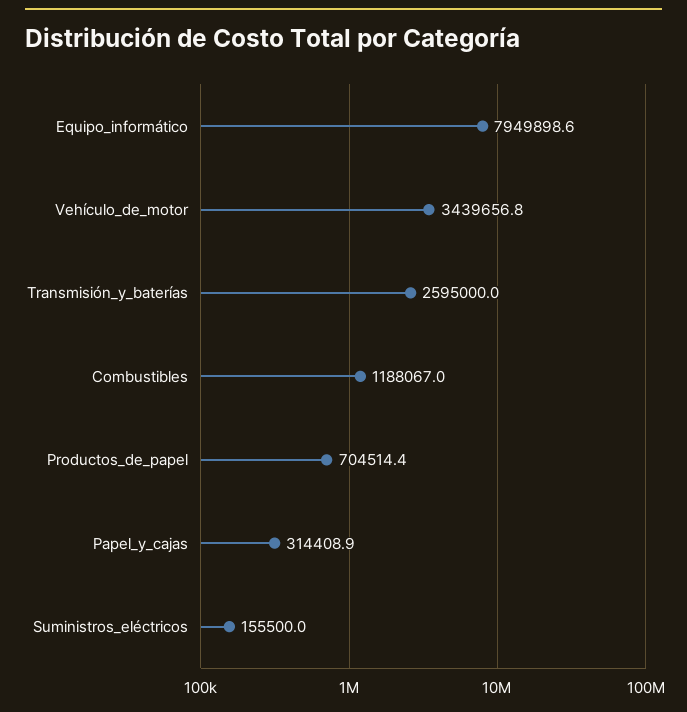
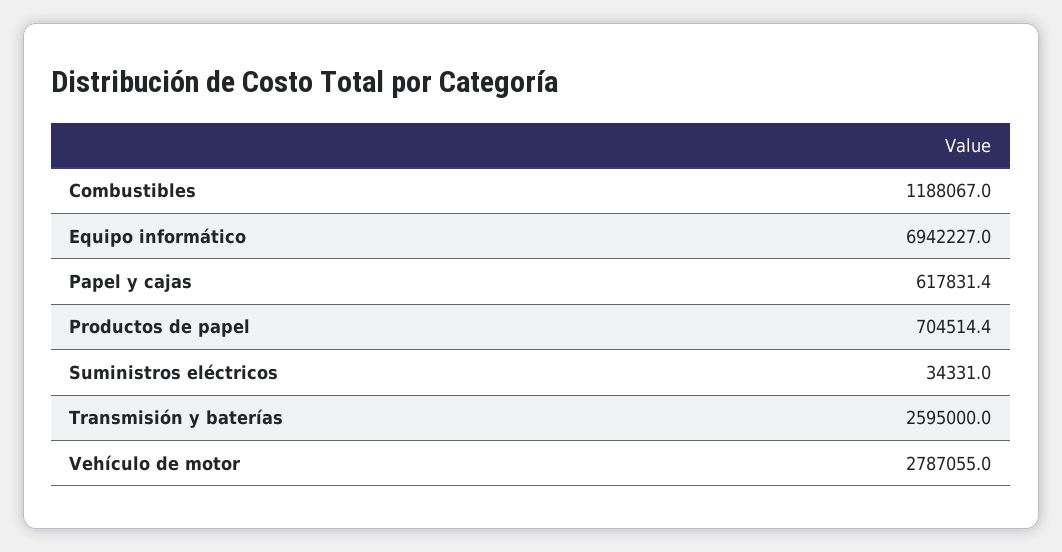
  {
-   "Equipo_informático": 7949898.6,
+   "Equipo_informático": 6942227,
-   "Vehículo_de_motor": 3439656.8,
+   "Vehículo_de_motor": 2787055,
    "Transmisión_y_baterías": 2595000,
    "Combustibles": 1188067,
    "Productos_de_papel": 704514.4,
-   "Papel_y_cajas": 314408.9,
+   "Papel_y_cajas": 617831.4,
-   "Suministros_eléctricos": 155500
+   "Suministros_eléctricos": 34331
  }

